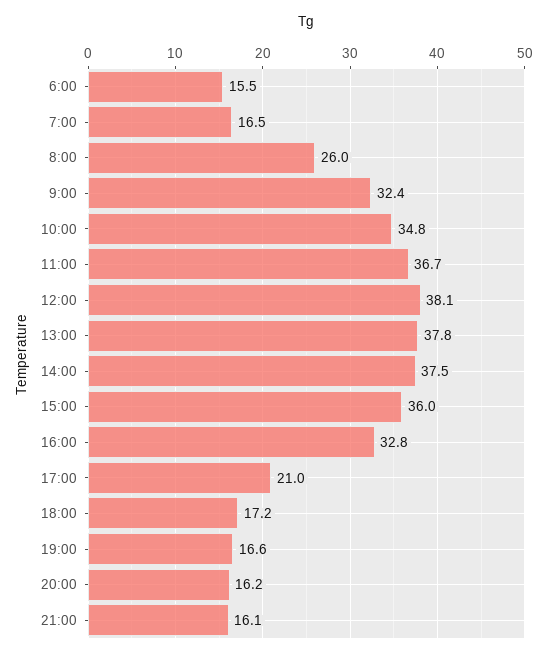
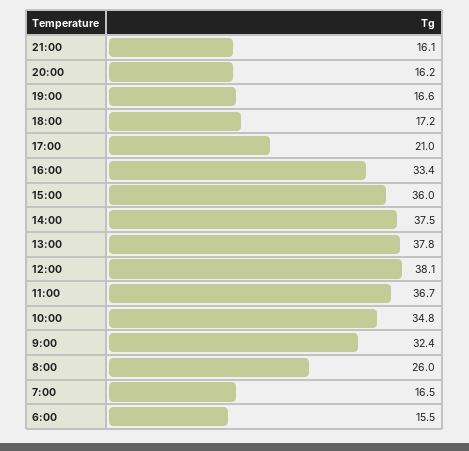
  {
    "6:00": 15.5,
    "7:00": 16.5,
    "8:00": 26,
    "9:00": 32.4,
    "10:00": 34.8,
    "11:00": 36.7,
    "12:00": 38.1,
    "13:00": 37.8,
    "14:00": 37.5,
    "15:00": 36,
-   "16:00": 32.8,
+   "16:00": 33.4,
    "17:00": 21,
    "18:00": 17.2,
    "19:00": 16.6,
    "20:00": 16.2,
    "21:00": 16.1
  }

